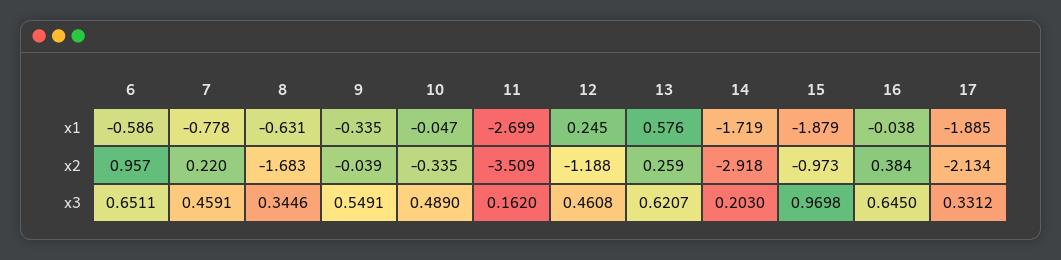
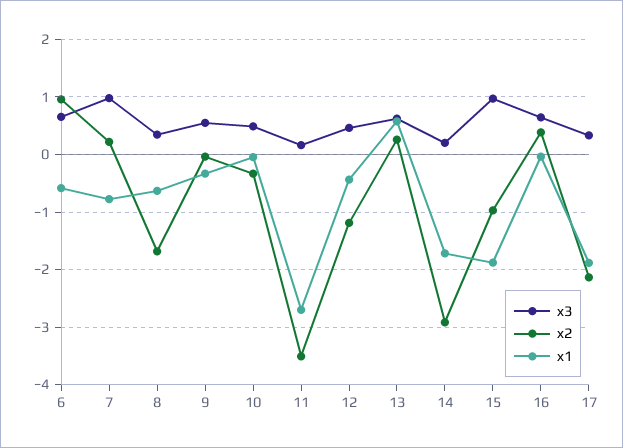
  {
    "x1": {
      "6": -0.586,
      "7": -0.778,
      "8": -0.631,
      "9": -0.335,
      "10": -0.047,
      "11": -2.699,
-     "12": 0.245,
+     "12": -0.4,
      "13": 0.576,
      "14": -1.719,
      "15": -1.879,
      "16": -0.038,
      "17": -1.885
    },
    "x2": {
      "6": 0.957,
      "7": 0.22,
      "8": -1.683,
      "9": -0.039,
      "10": -0.335,
      "11": -3.509,
      "12": -1.188,
      "13": 0.259,
      "14": -2.918,
      "15": -0.973,
      "16": 0.384,
      "17": -2.134
    },
    "x3": {
      "6": 0.6511,
-     "7": 0.4591,
+     "7": 1,
      "8": 0.3446,
      "9": 0.5491,
      "10": 0.489,
      "11": 0.162,
      "12": 0.4608,
      "13": 0.6207,
      "14": 0.203,
      "15": 0.9698,
      "16": 0.645,
      "17": 0.3312
    }
  }

